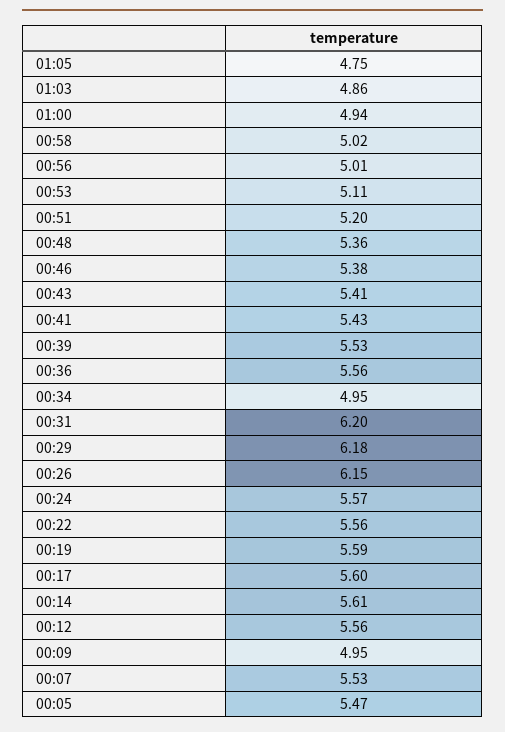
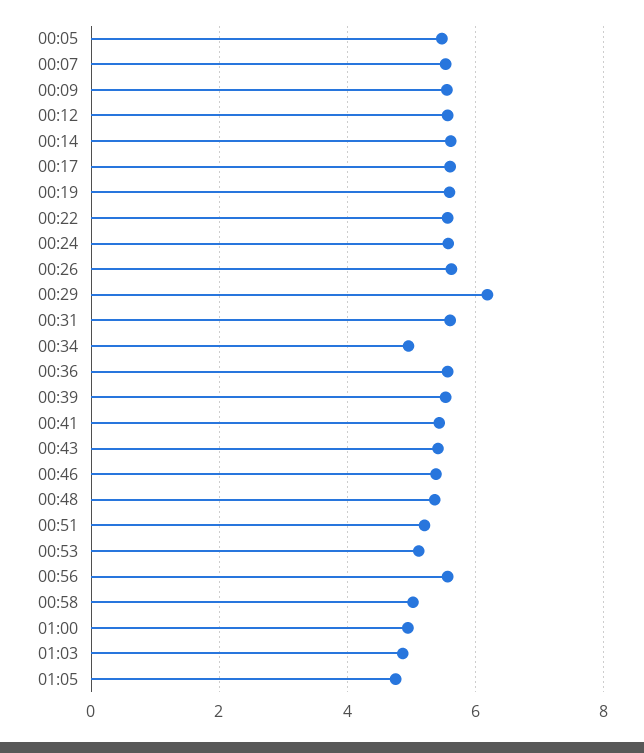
  {
    "01:05": 4.75,
    "01:03": 4.86,
    "01:00": 4.94,
    "00:58": 5.02,
-   "00:56": 5.01,
+   "00:56": 5.6,
    "00:53": 5.11,
    "00:51": 5.2,
    "00:48": 5.36,
    "00:46": 5.38,
    "00:43": 5.41,
    "00:41": 5.43,
    "00:39": 5.53,
    "00:36": 5.56,
    "00:34": 4.95,
-   "00:31": 6.2,
+   "00:31": 5.6,
    "00:29": 6.18,
-   "00:26": 6.15,
+   "00:26": 5.6,
    "00:24": 5.57,
    "00:22": 5.56,
    "00:19": 5.59,
    "00:17": 5.6,
    "00:14": 5.61,
    "00:12": 5.56,
-   "00:09": 4.95,
+   "00:09": 5.6,
    "00:07": 5.53,
    "00:05": 5.47
  }

